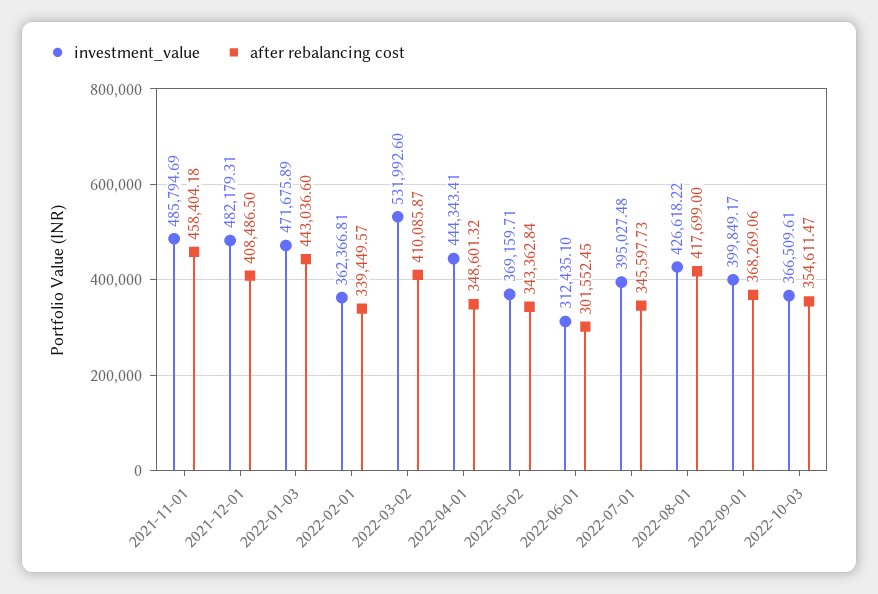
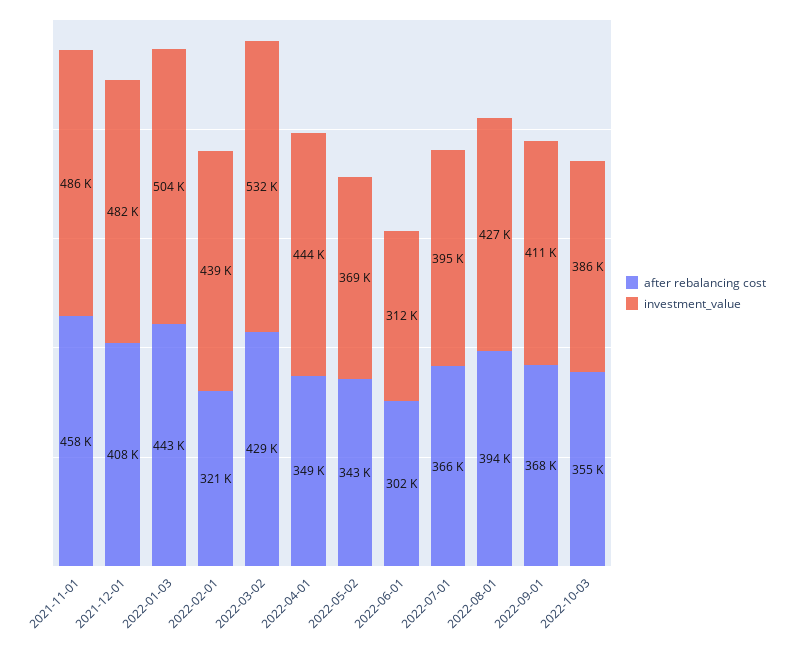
  {
    "investment_value": {
      "2021-11-01": 485794.69,
      "2021-12-01": 482179.31,
-     "2022-01-03": 471675.89,
+     "2022-01-03": 504000,
-     "2022-02-01": 362366.81,
+     "2022-02-01": 439000,
      "2022-03-02": 531992.6,
      "2022-04-01": 444343.41,
      "2022-05-02": 369159.71,
      "2022-06-01": 312435.1,
      "2022-07-01": 395027.48,
      "2022-08-01": 426618.22,
-     "2022-09-01": 399849.17,
+     "2022-09-01": 411000,
-     "2022-10-03": 366509.61
+     "2022-10-03": 386000
    },
    "after rebalancing cost": {
      "2021-11-01": 458404.18,
      "2021-12-01": 408486.5,
      "2022-01-03": 443036.6,
-     "2022-02-01": 339449.57,
+     "2022-02-01": 321000,
-     "2022-03-02": 410085.87,
+     "2022-03-02": 429000,
      "2022-04-01": 348601.32,
      "2022-05-02": 343362.84,
      "2022-06-01": 301552.45,
-     "2022-07-01": 345597.73,
+     "2022-07-01": 366000,
-     "2022-08-01": 417699,
+     "2022-08-01": 394000,
      "2022-09-01": 368269.06,
      "2022-10-03": 354611.47
    }
  }

